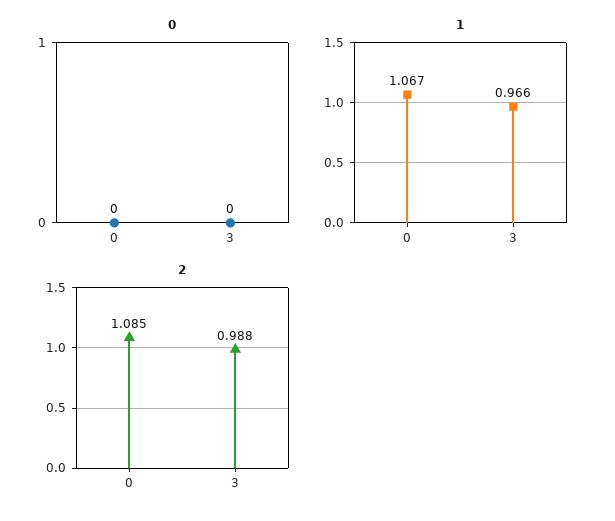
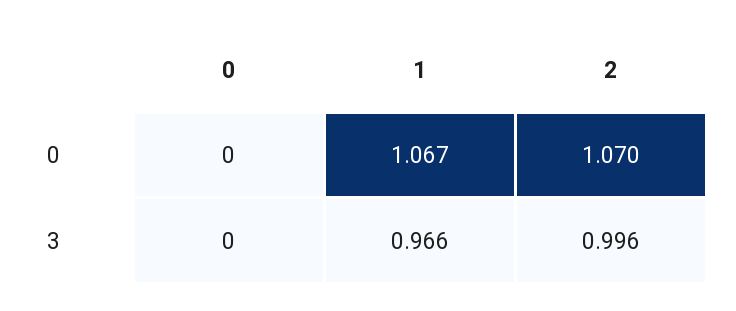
  {
    "0": {
      "0": 0,
      "3": 0
    },
    "1": {
      "0": 1.067,
      "3": 0.966
    },
    "2": {
-     "0": 1.085,
+     "0": 1.07,
-     "3": 0.988
+     "3": 0.996
    }
  }

